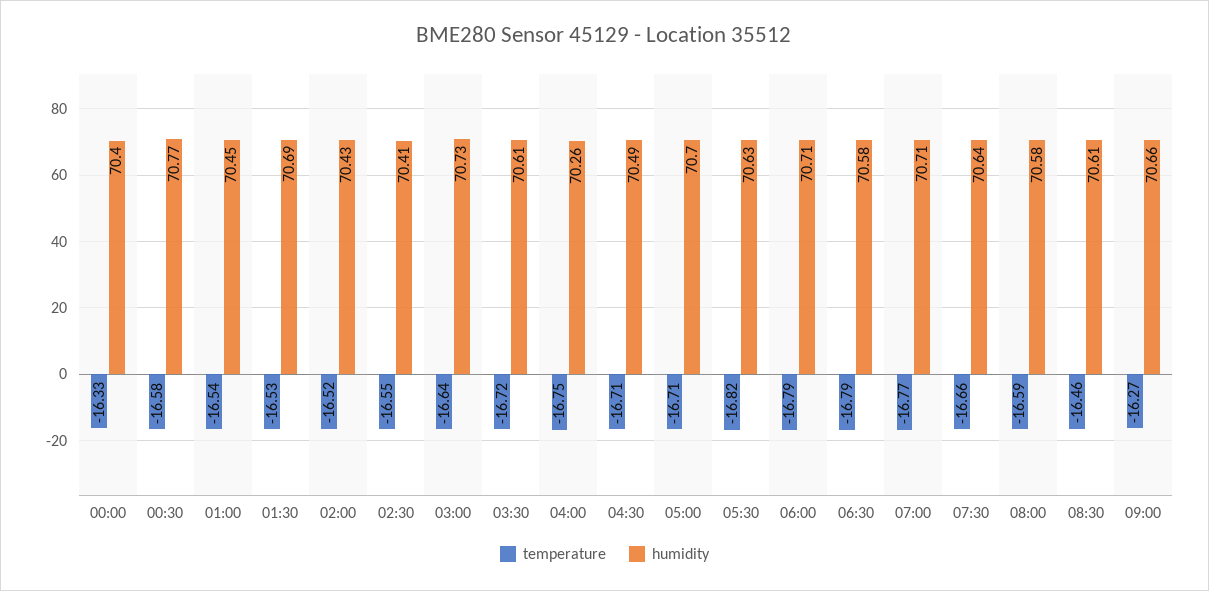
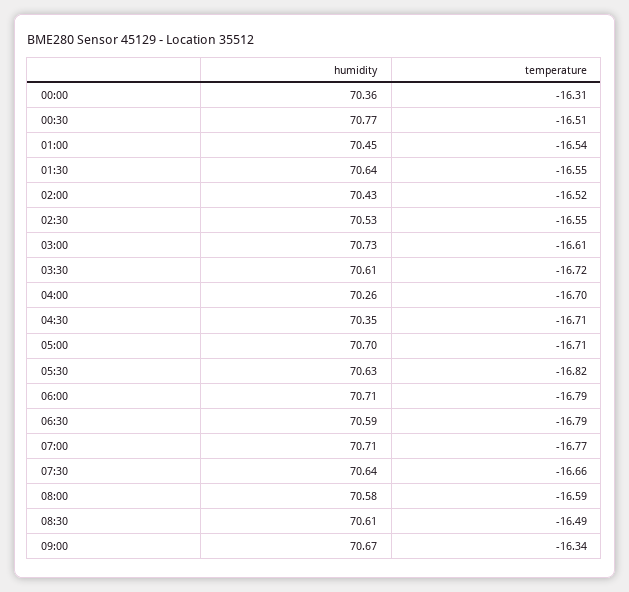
  {
    "temperature": {
-     "00:00": -16.33,
+     "00:00": -16.31,
-     "00:30": -16.58,
+     "00:30": -16.51,
      "01:00": -16.54,
-     "01:30": -16.53,
+     "01:30": -16.55,
      "02:00": -16.52,
      "02:30": -16.55,
-     "03:00": -16.64,
+     "03:00": -16.61,
      "03:30": -16.72,
-     "04:00": -16.75,
+     "04:00": -16.7,
      "04:30": -16.71,
      "05:00": -16.71,
      "05:30": -16.82,
      "06:00": -16.79,
      "06:30": -16.79,
      "07:00": -16.77,
      "07:30": -16.66,
      "08:00": -16.59,
-     "08:30": -16.46,
+     "08:30": -16.49,
-     "09:00": -16.27
+     "09:00": -16.34
    },
    "humidity": {
-     "00:00": 70.4,
+     "00:00": 70.36,
      "00:30": 70.77,
      "01:00": 70.45,
-     "01:30": 70.69,
+     "01:30": 70.64,
      "02:00": 70.43,
-     "02:30": 70.41,
+     "02:30": 70.53,
      "03:00": 70.73,
      "03:30": 70.61,
      "04:00": 70.26,
-     "04:30": 70.49,
+     "04:30": 70.35,
      "05:00": 70.7,
      "05:30": 70.63,
      "06:00": 70.71,
-     "06:30": 70.58,
+     "06:30": 70.59,
      "07:00": 70.71,
      "07:30": 70.64,
      "08:00": 70.58,
      "08:30": 70.61,
-     "09:00": 70.66
+     "09:00": 70.67
    }
  }

